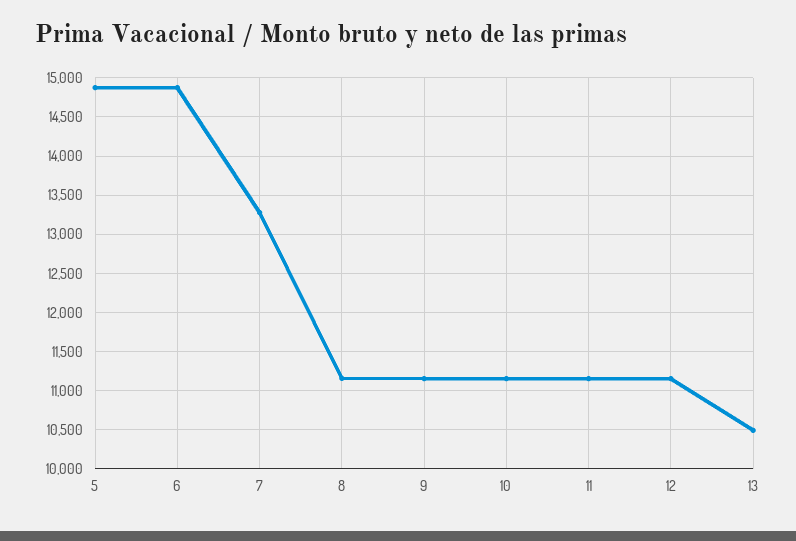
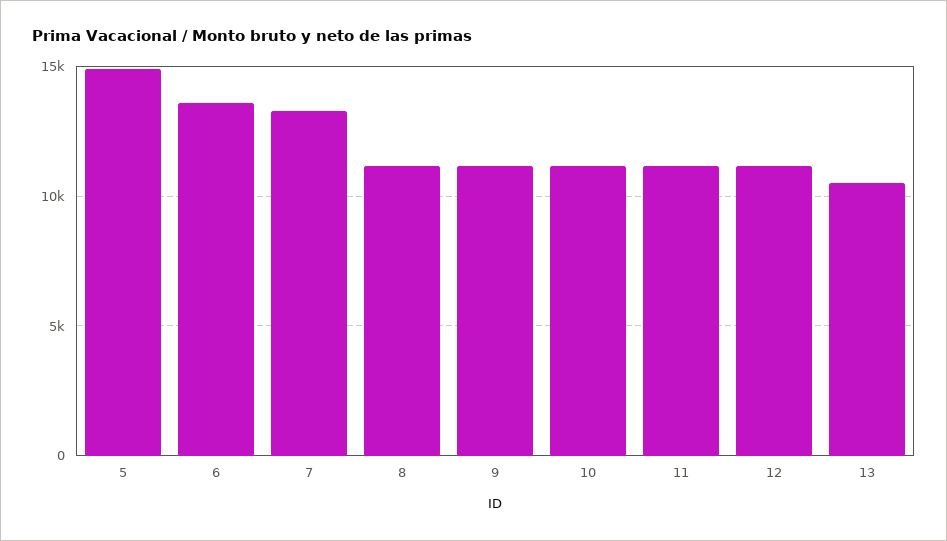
  {
    "5": 14900,
-   "6": 14900,
+   "6": 13500,
    "7": 13300,
    "8": 11200,
    "9": 11200,
    "10": 11200,
    "11": 11200,
    "12": 11200,
    "13": 10500
  }

